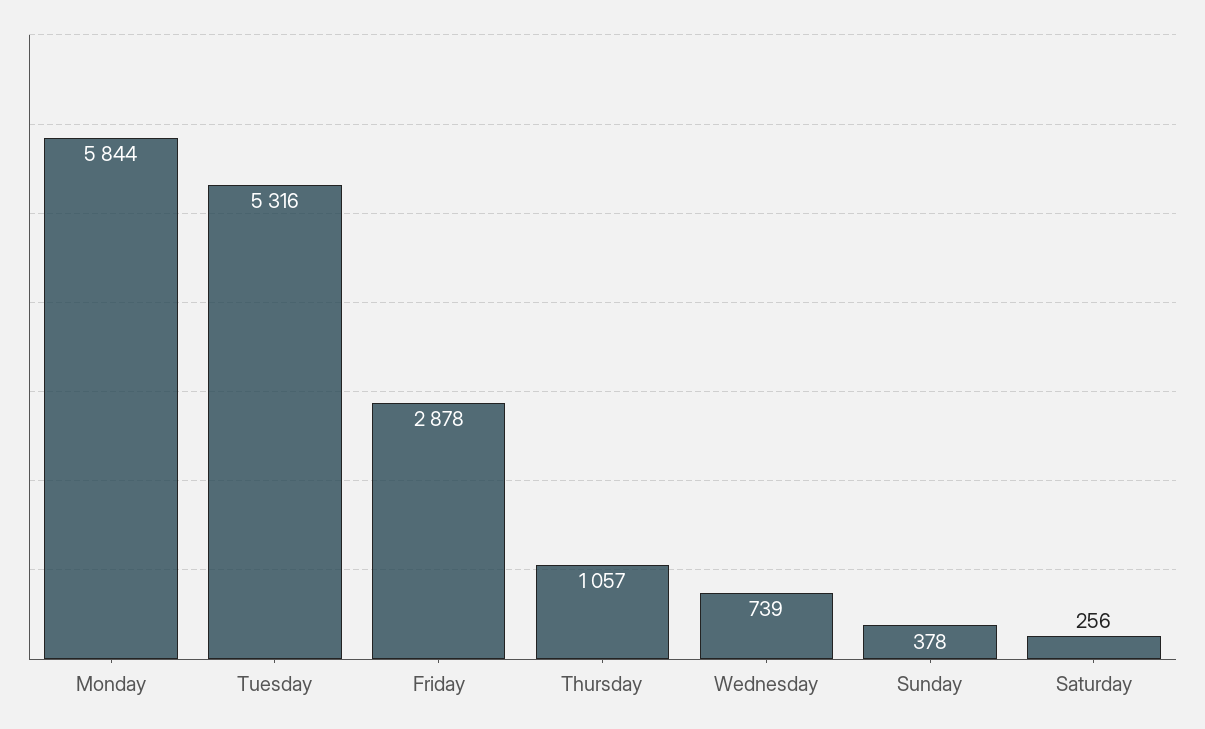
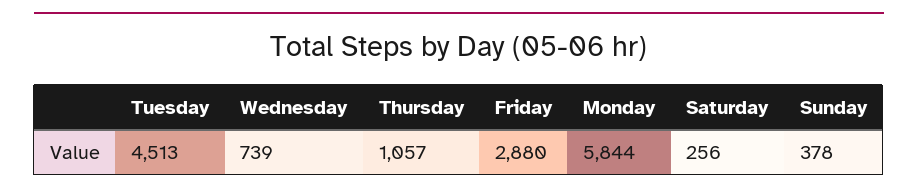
  {
    "Monday": 5844,
-   "Tuesday": 5316,
+   "Tuesday": 4513,
-   "Friday": 2878,
+   "Friday": 2880,
    "Thursday": 1057,
    "Wednesday": 739,
    "Sunday": 378,
    "Saturday": 256
  }

